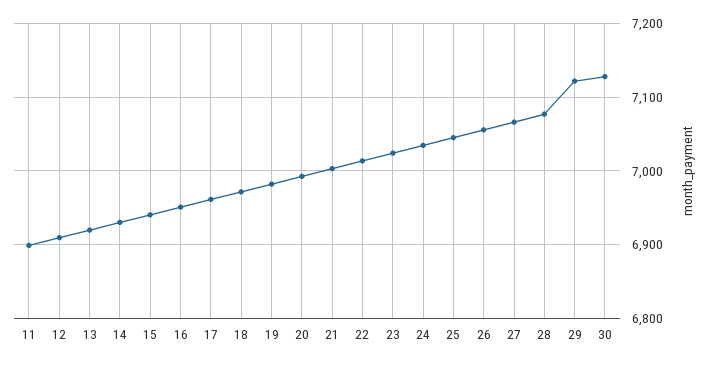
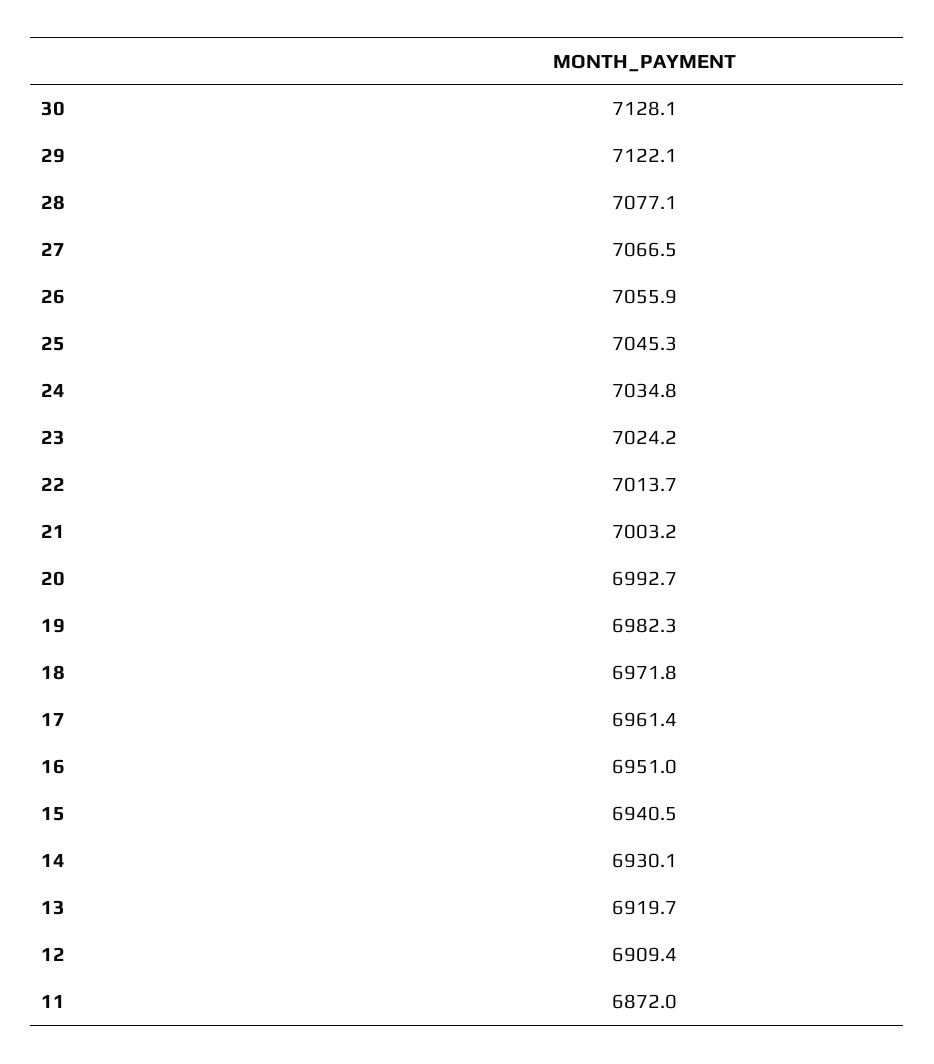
  {
-   "11": 6900,
+   "11": 6872,
    "12": 6909.4,
    "13": 6919.7,
    "14": 6930.1,
    "15": 6940.5,
    "16": 6951,
    "17": 6961.4,
    "18": 6971.8,
    "19": 6982.3,
    "20": 6992.7,
    "21": 7003.2,
    "22": 7013.7,
    "23": 7024.2,
    "24": 7034.8,
    "25": 7045.3,
    "26": 7055.9,
    "27": 7066.5,
    "28": 7077.1,
    "29": 7122.1,
    "30": 7128.1
  }

